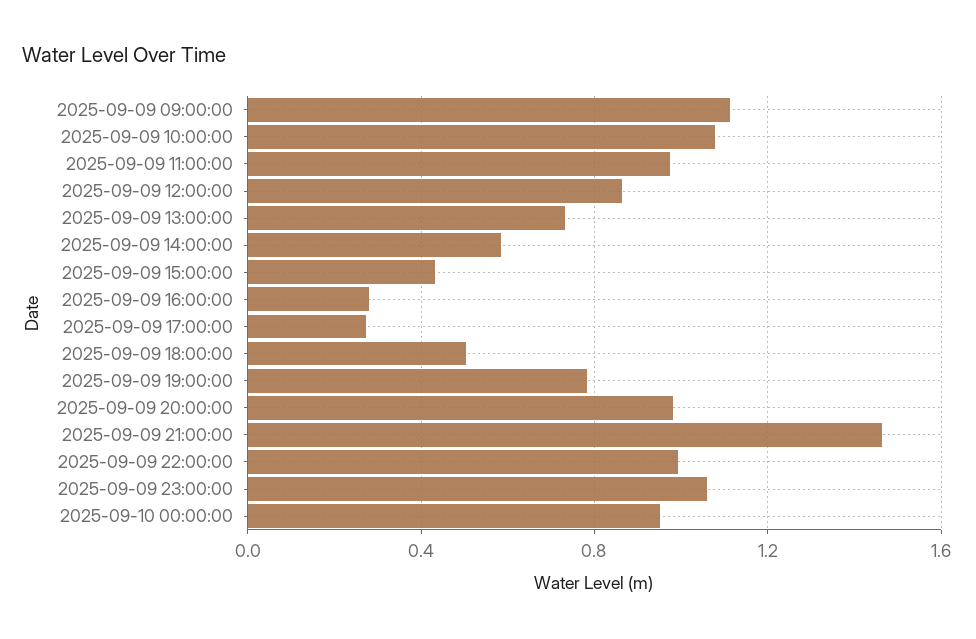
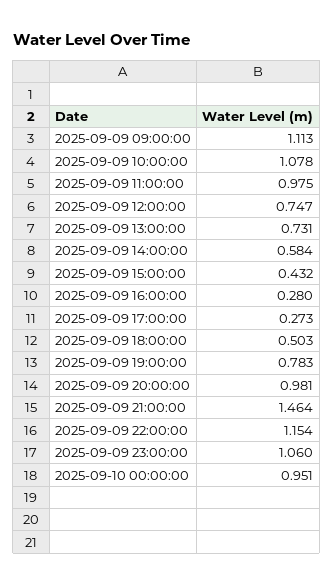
  {
    "2025-09-09 09:00:00": 1.113,
    "2025-09-09 10:00:00": 1.078,
    "2025-09-09 11:00:00": 0.975,
-   "2025-09-09 12:00:00": 0.85,
+   "2025-09-09 12:00:00": 0.747,
    "2025-09-09 13:00:00": 0.731,
    "2025-09-09 14:00:00": 0.584,
    "2025-09-09 15:00:00": 0.432,
    "2025-09-09 16:00:00": 0.28,
    "2025-09-09 17:00:00": 0.273,
    "2025-09-09 18:00:00": 0.503,
    "2025-09-09 19:00:00": 0.783,
    "2025-09-09 20:00:00": 0.981,
    "2025-09-09 21:00:00": 1.464,
-   "2025-09-09 22:00:00": 1,
+   "2025-09-09 22:00:00": 1.154,
    "2025-09-09 23:00:00": 1.06,
    "2025-09-10 00:00:00": 0.951
  }

